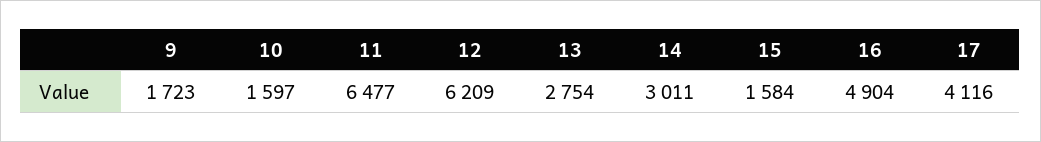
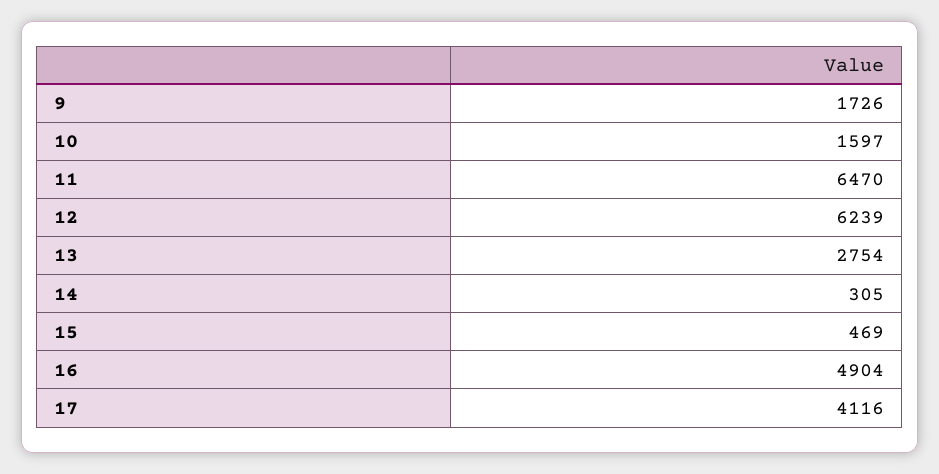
  {
-   "9": 1723,
+   "9": 1726,
    "10": 1597,
-   "11": 6477,
+   "11": 6470,
-   "12": 6209,
+   "12": 6239,
    "13": 2754,
-   "14": 3011,
+   "14": 305,
-   "15": 1584,
+   "15": 469,
    "16": 4904,
    "17": 4116
  }

